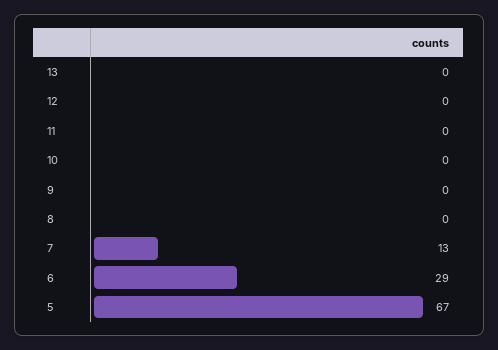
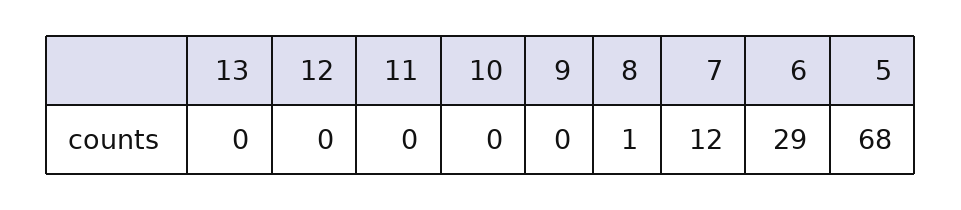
  {
    "13": 0,
    "12": 0,
    "11": 0,
    "10": 0,
    "9": 0,
-   "8": 0,
+   "8": 1,
-   "7": 13,
+   "7": 12,
    "6": 29,
-   "5": 67
+   "5": 68
  }

